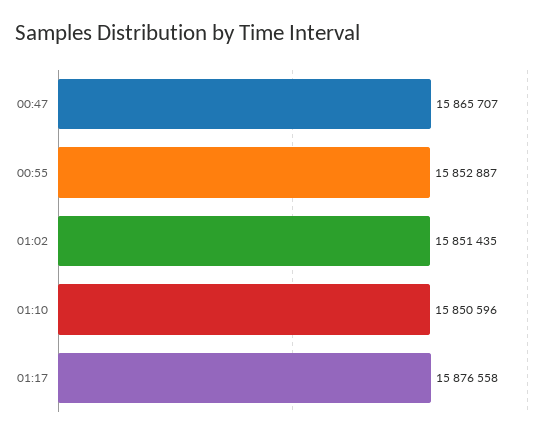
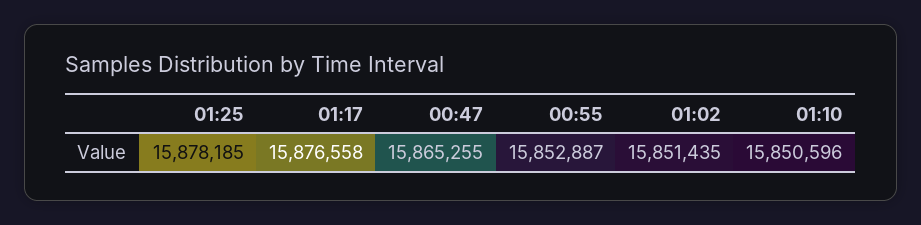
  {
-   "00:47": 15865707,
+   "00:47": 15865255,
    "00:55": 15852887,
    "01:02": 15851435,
    "01:10": 15850596,
-   "01:17": 15876558
+   "01:17": 15876558,
+   "01:25": 15878185
  }

